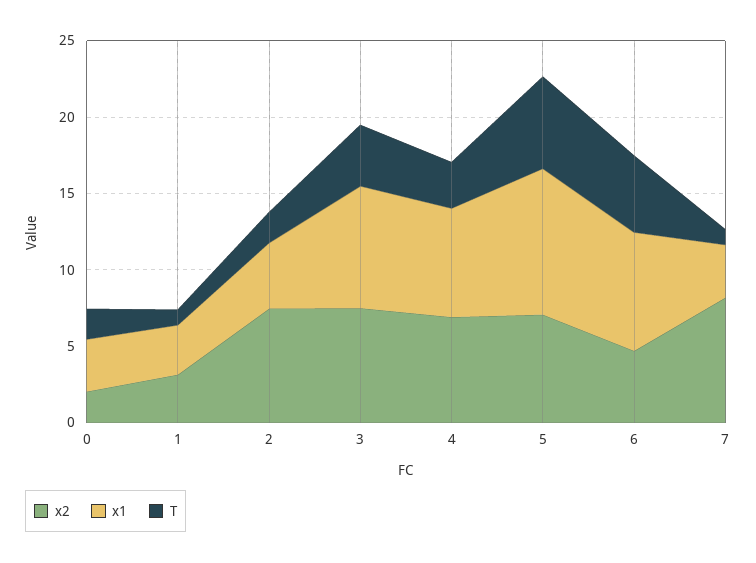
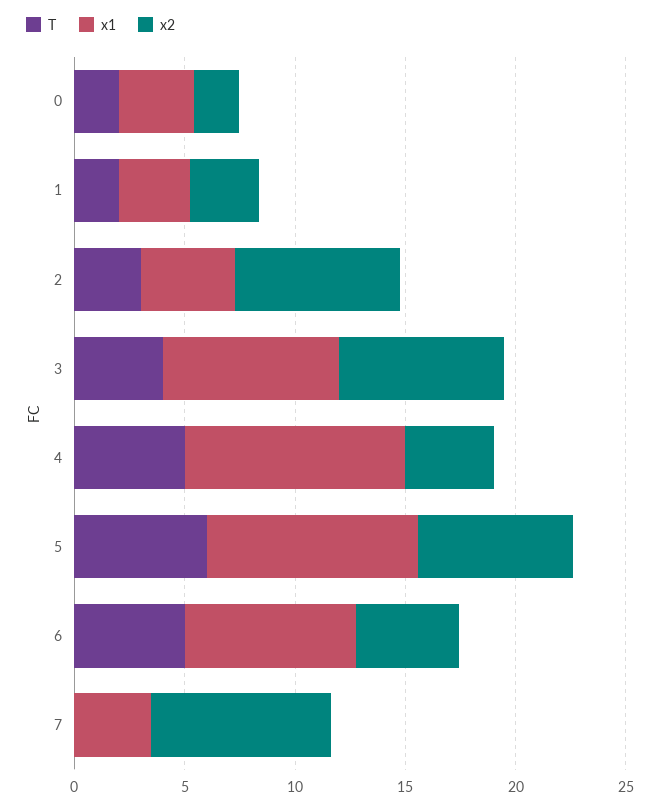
  {
    "x2": {
      "0": 2,
      "1": 3,
      "2": 7,
      "3": 7,
-     "4": 7,
+     "4": 4,
      "5": 7,
      "6": 5,
      "7": 8
    },
    "x1": {
      "0": 3,
      "1": 3,
      "2": 4,
      "3": 8,
-     "4": 7,
+     "4": 10,
      "5": 10,
      "6": 8,
      "7": 3
    },
    "T": {
      "0": 2,
-     "1": 1,
+     "1": 2,
-     "2": 2,
+     "2": 3,
      "3": 4,
-     "4": 3,
+     "4": 5,
      "5": 6,
      "6": 5,
-     "7": 1
+     "7": 0
    }
  }

